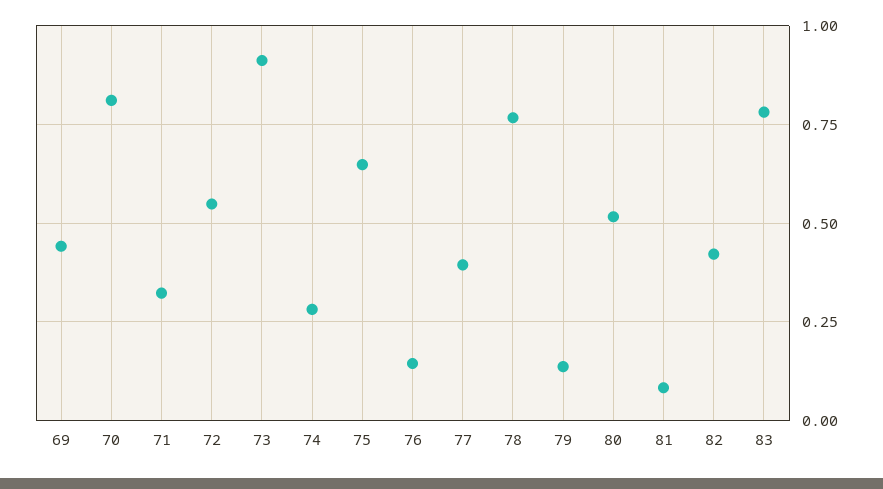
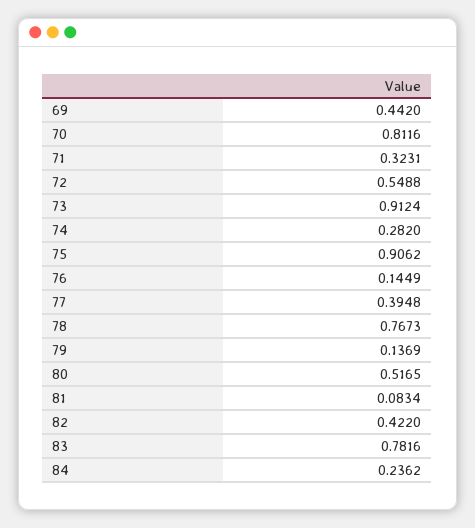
  {
    "69": 0.442,
    "70": 0.8116,
    "71": 0.3231,
    "72": 0.5488,
    "73": 0.9124,
    "74": 0.282,
-   "75": 0.65,
+   "75": 0.9062,
    "76": 0.1449,
    "77": 0.3948,
    "78": 0.7673,
    "79": 0.1369,
    "80": 0.5165,
    "81": 0.0834,
    "82": 0.422,
-   "83": 0.7816
+   "83": 0.7816,
+   "84": 0.2362
  }

